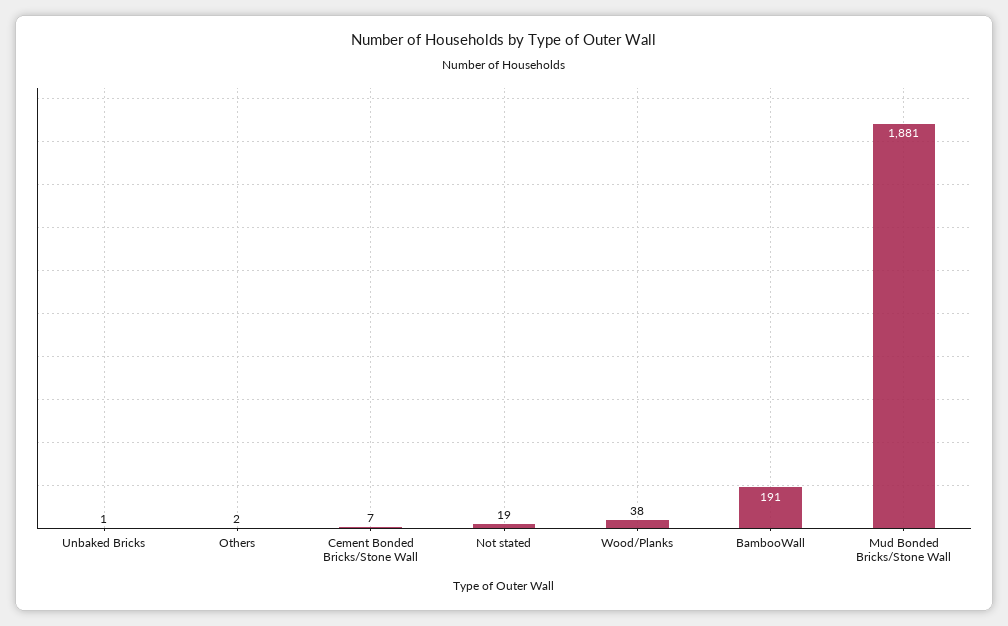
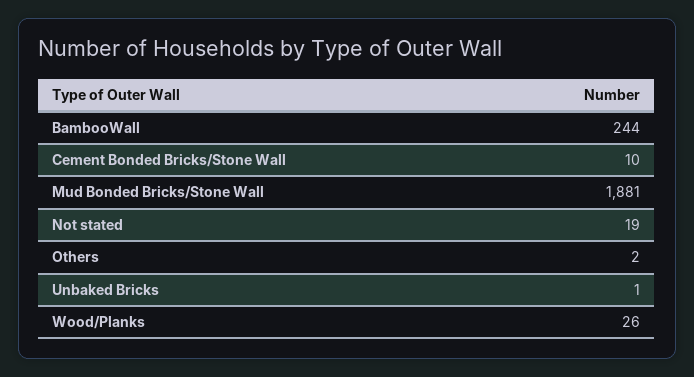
  {
    "Unbaked Bricks": 1,
    "Others": 2,
-   "Cement Bonded Bricks/Stone Wall": 7,
+   "Cement Bonded Bricks/Stone Wall": 10,
    "Not stated": 19,
-   "Wood/Planks": 38,
+   "Wood/Planks": 26,
-   "BambooWall": 191,
+   "BambooWall": 244,
    "Mud Bonded Bricks/Stone Wall": 1881
  }

